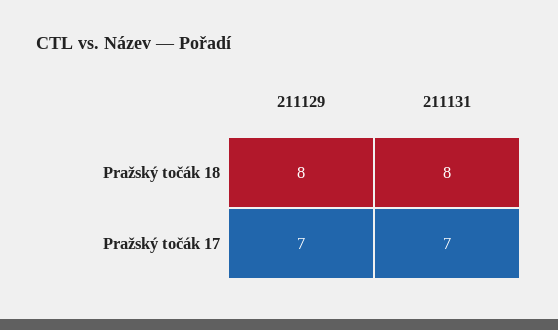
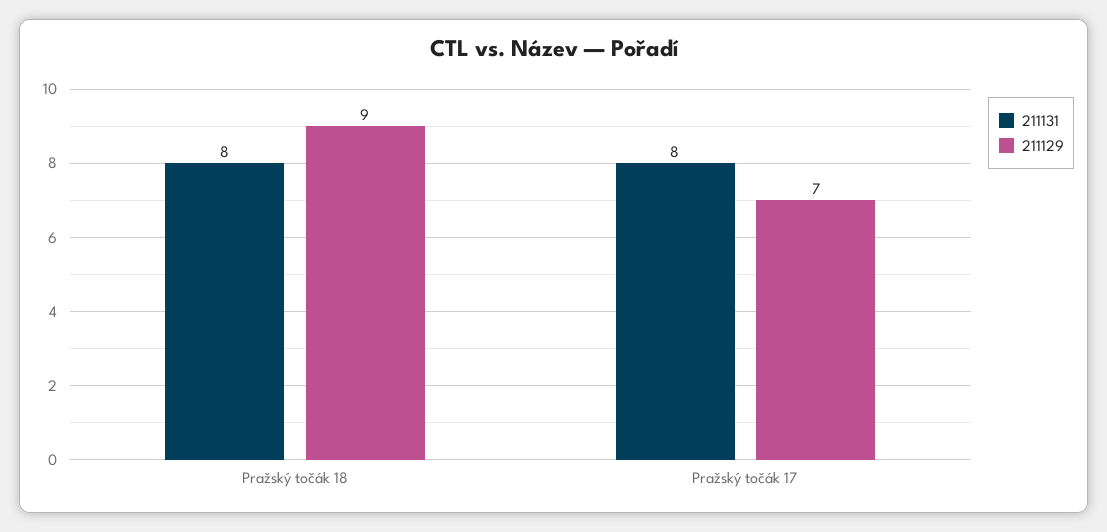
  {
    "211129": {
-     "Pražský točák 18": 8,
+     "Pražský točák 18": 9,
      "Pražský točák 17": 7
    },
    "211131": {
      "Pražský točák 18": 8,
-     "Pražský točák 17": 7
+     "Pražský točák 17": 8
    }
  }

